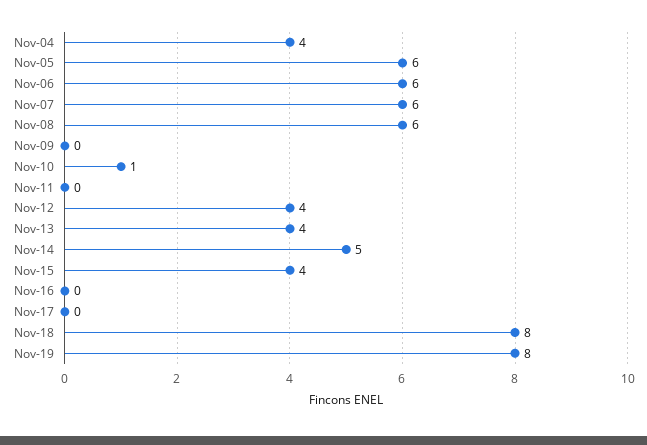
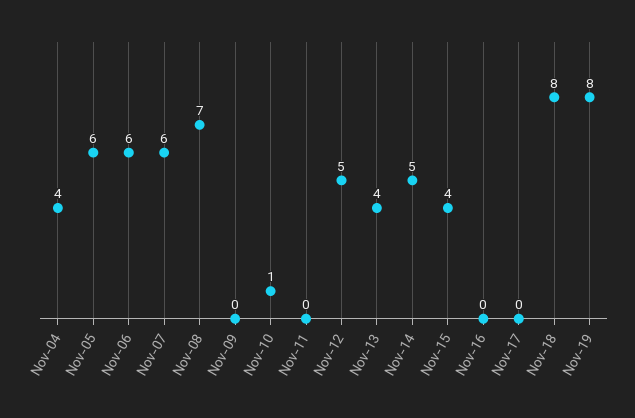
  {
    "Nov-04": 4,
    "Nov-05": 6,
    "Nov-06": 6,
    "Nov-07": 6,
-   "Nov-08": 6,
+   "Nov-08": 7,
    "Nov-09": 0,
    "Nov-10": 1,
    "Nov-11": 0,
-   "Nov-12": 4,
+   "Nov-12": 5,
    "Nov-13": 4,
    "Nov-14": 5,
    "Nov-15": 4,
    "Nov-16": 0,
    "Nov-17": 0,
    "Nov-18": 8,
    "Nov-19": 8
  }

